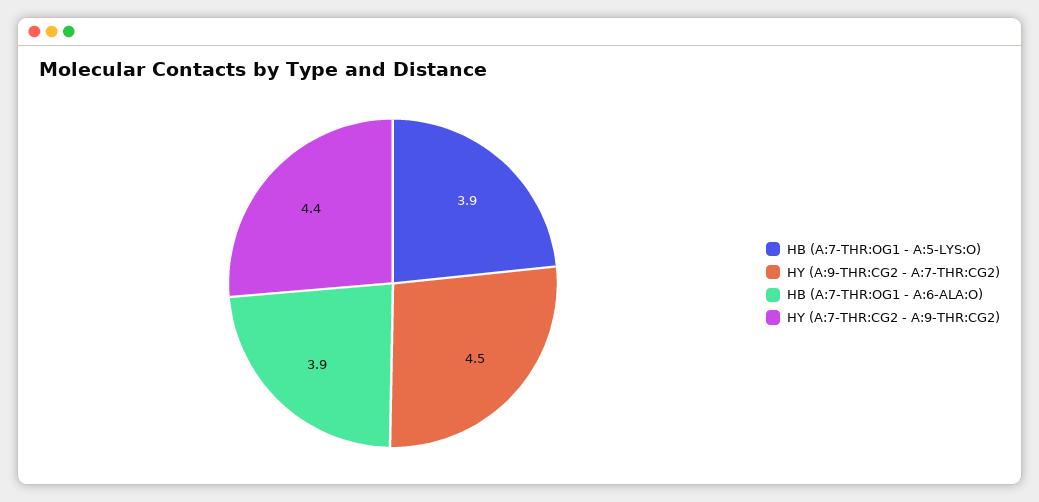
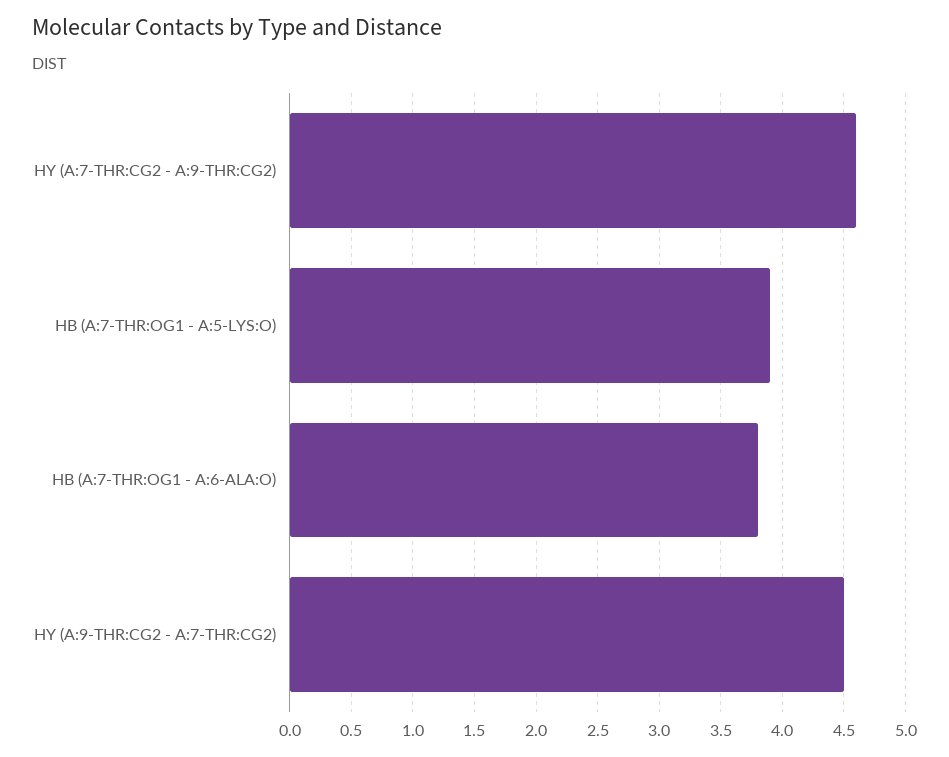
  {
    "HB (A:7-THR:OG1 - A:5-LYS:O)": 3.9,
    "HY (A:9-THR:CG2 - A:7-THR:CG2)": 4.5,
-   "HB (A:7-THR:OG1 - A:6-ALA:O)": 3.9,
+   "HB (A:7-THR:OG1 - A:6-ALA:O)": 3.8,
-   "HY (A:7-THR:CG2 - A:9-THR:CG2)": 4.4
+   "HY (A:7-THR:CG2 - A:9-THR:CG2)": 4.6
  }

